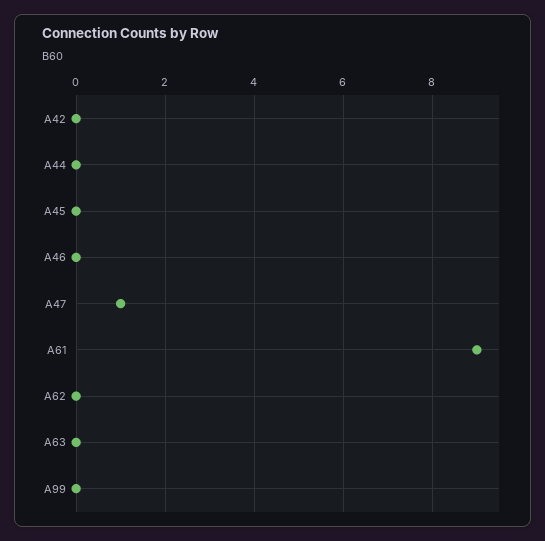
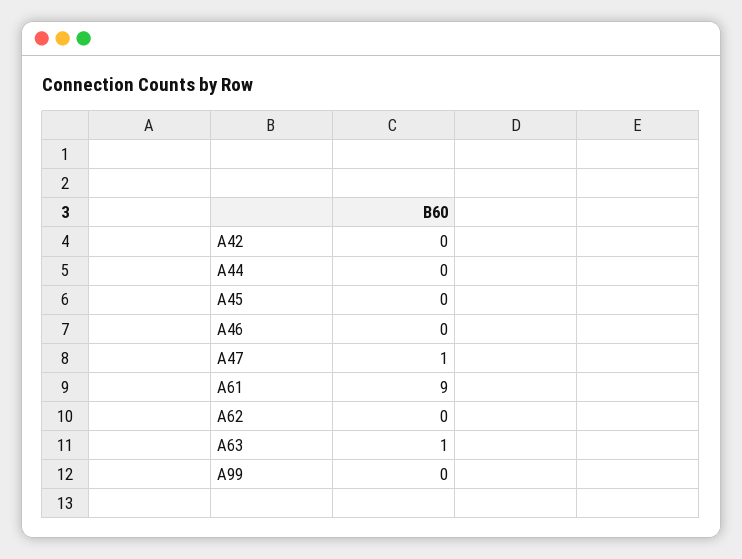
  {
    "A42": 0,
    "A44": 0,
    "A45": 0,
    "A46": 0,
    "A47": 1,
    "A61": 9,
    "A62": 0,
-   "A63": 0,
+   "A63": 1,
    "A99": 0
  }

